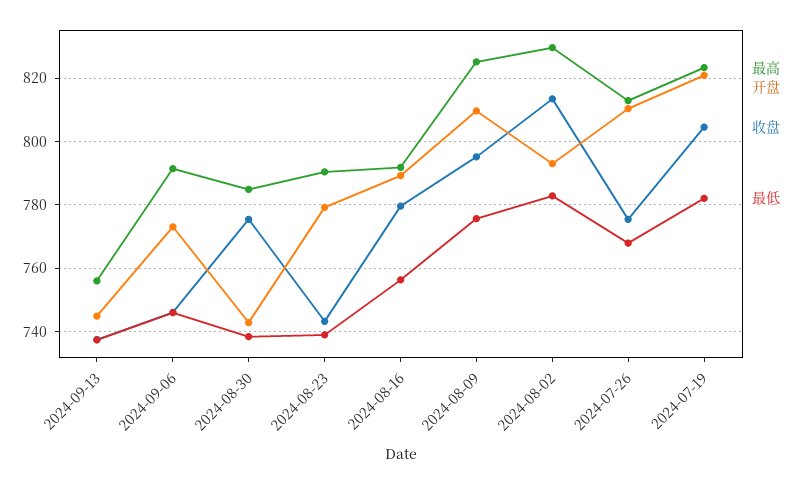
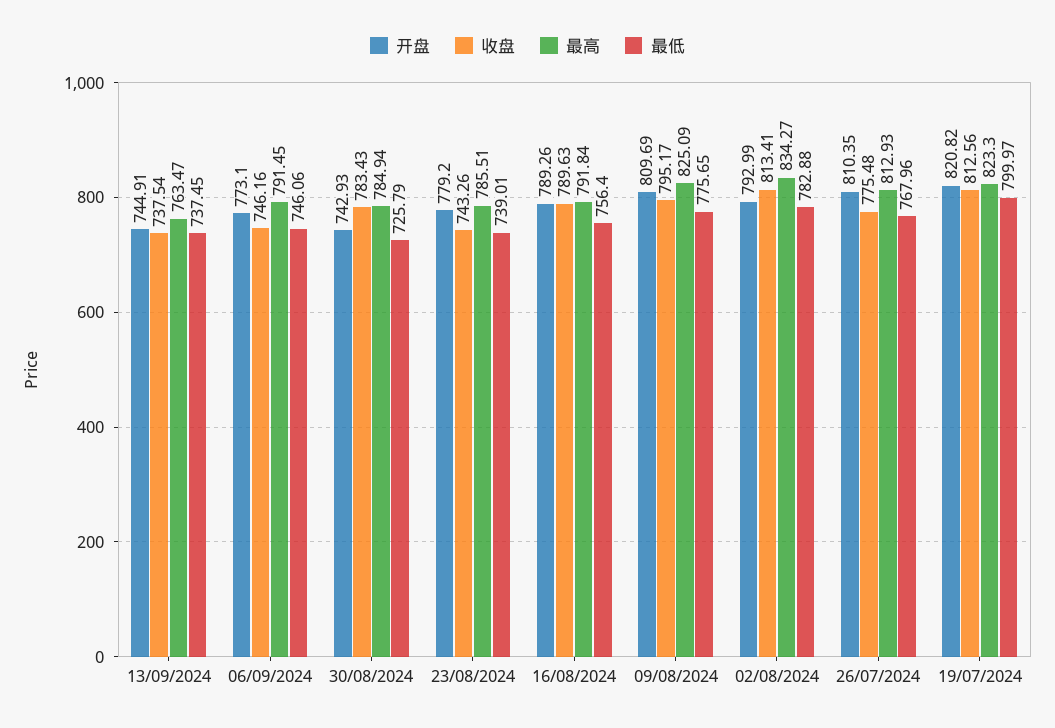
  {
    "最高": {
-     "2024-09-13": 756,
+     "2024-09-13": 763.47,
      "2024-09-06": 791.45,
      "2024-08-30": 784.94,
-     "2024-08-23": 790,
+     "2024-08-23": 785.51,
      "2024-08-16": 791.84,
      "2024-08-09": 825.09,
-     "2024-08-02": 830,
+     "2024-08-02": 834.27,
      "2024-07-26": 812.93,
      "2024-07-19": 823.3
    },
    "开盘": {
      "2024-09-13": 744.91,
      "2024-09-06": 773.1,
      "2024-08-30": 742.93,
      "2024-08-23": 779.2,
      "2024-08-16": 789.26,
      "2024-08-09": 809.69,
      "2024-08-02": 792.99,
      "2024-07-26": 810.35,
      "2024-07-19": 820.82
    },
    "收盘": {
      "2024-09-13": 737.54,
      "2024-09-06": 746.16,
-     "2024-08-30": 776,
+     "2024-08-30": 783.43,
      "2024-08-23": 743.26,
-     "2024-08-16": 780,
+     "2024-08-16": 789.63,
      "2024-08-09": 795.17,
      "2024-08-02": 813.41,
      "2024-07-26": 775.48,
-     "2024-07-19": 804
+     "2024-07-19": 812.56
    },
    "最低": {
      "2024-09-13": 737.45,
      "2024-09-06": 746.06,
-     "2024-08-30": 738,
+     "2024-08-30": 725.79,
      "2024-08-23": 739.01,
      "2024-08-16": 756.4,
      "2024-08-09": 775.65,
      "2024-08-02": 782.88,
      "2024-07-26": 767.96,
-     "2024-07-19": 782
+     "2024-07-19": 799.97
    }
  }

